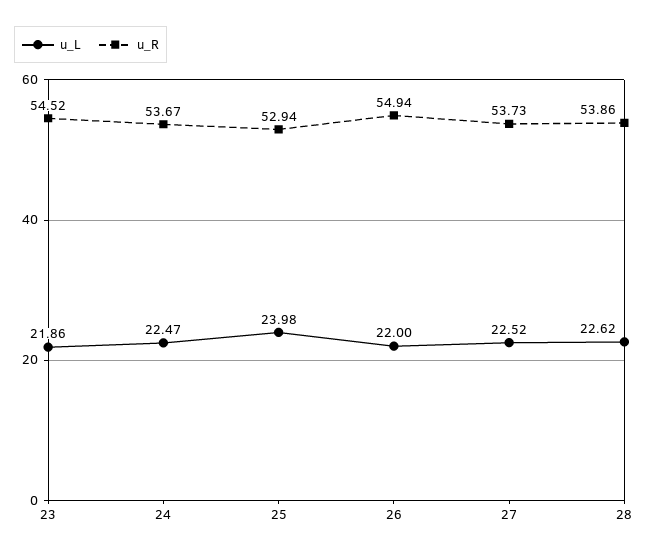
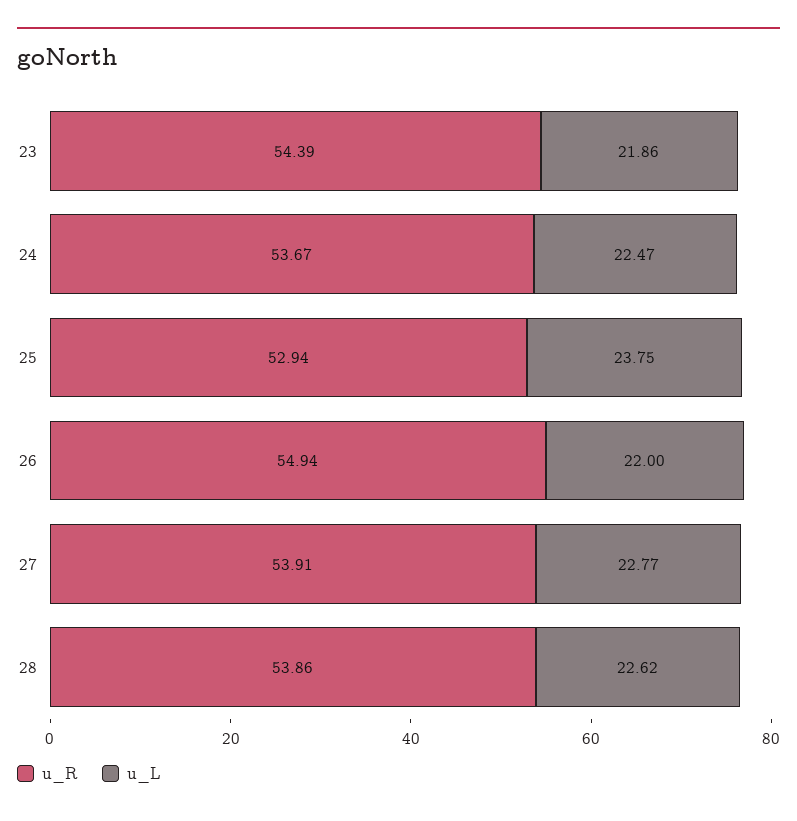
  {
    "u_L": {
      "23": 21.86,
      "24": 22.47,
-     "25": 23.98,
+     "25": 23.75,
      "26": 22,
-     "27": 22.52,
+     "27": 22.77,
      "28": 22.62
    },
    "u_R": {
-     "23": 54.52,
+     "23": 54.39,
      "24": 53.67,
      "25": 52.94,
      "26": 54.94,
-     "27": 53.73,
+     "27": 53.91,
      "28": 53.86
    }
  }

